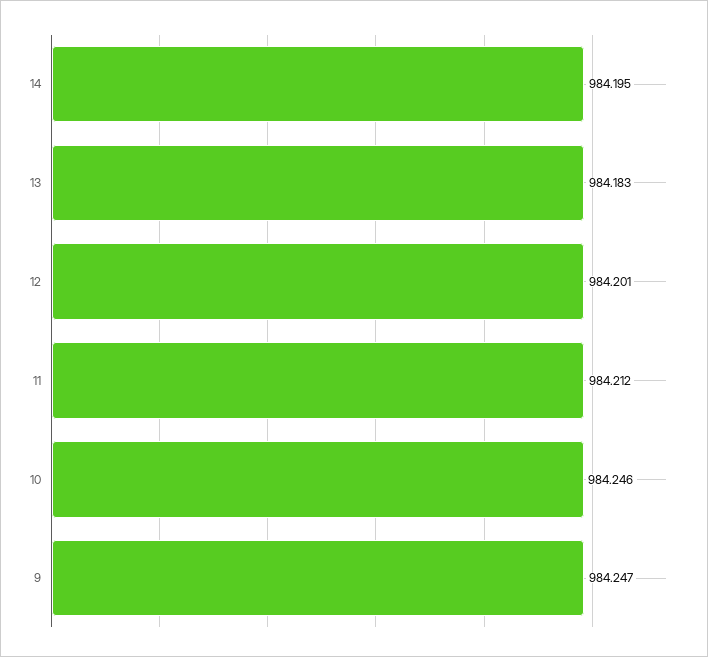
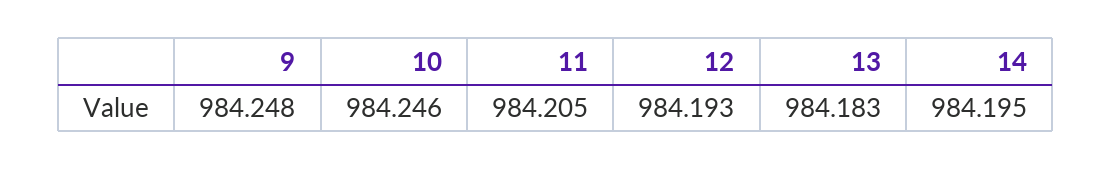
  {
    "14": 984.195,
    "13": 984.183,
-   "12": 984.201,
+   "12": 984.193,
-   "11": 984.212,
+   "11": 984.205,
    "10": 984.246,
-   "9": 984.247
+   "9": 984.248
  }

